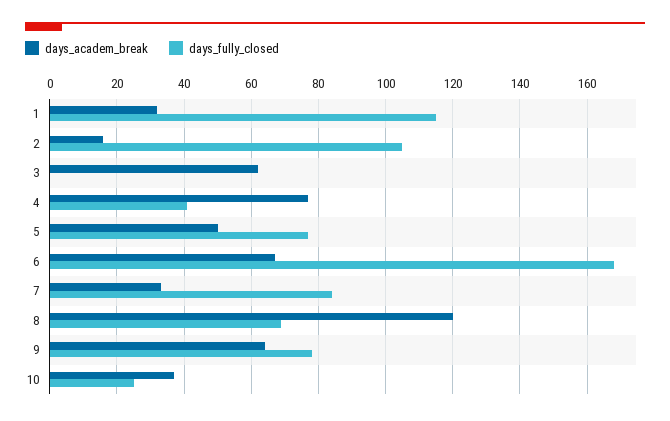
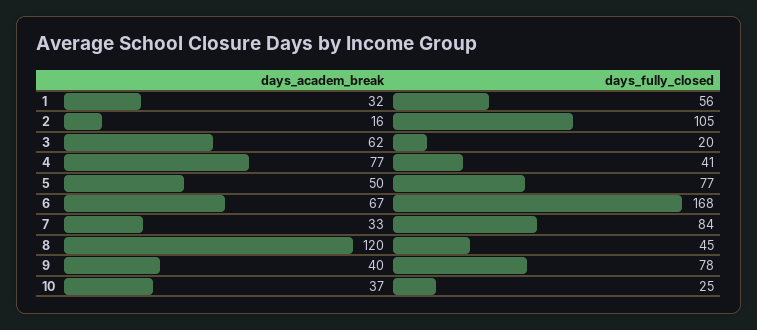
  {
    "days_academ_break": {
      "1": 32,
      "2": 16,
      "3": 62,
      "4": 77,
      "5": 50,
      "6": 67,
      "7": 33,
      "8": 120,
-     "9": 65,
+     "9": 40,
      "10": 37
    },
    "days_fully_closed": {
-     "1": 115,
+     "1": 56,
      "2": 105,
-     "3": 0,
+     "3": 20,
      "4": 41,
      "5": 77,
      "6": 168,
      "7": 84,
-     "8": 70,
+     "8": 45,
      "9": 78,
      "10": 25
    }
  }

